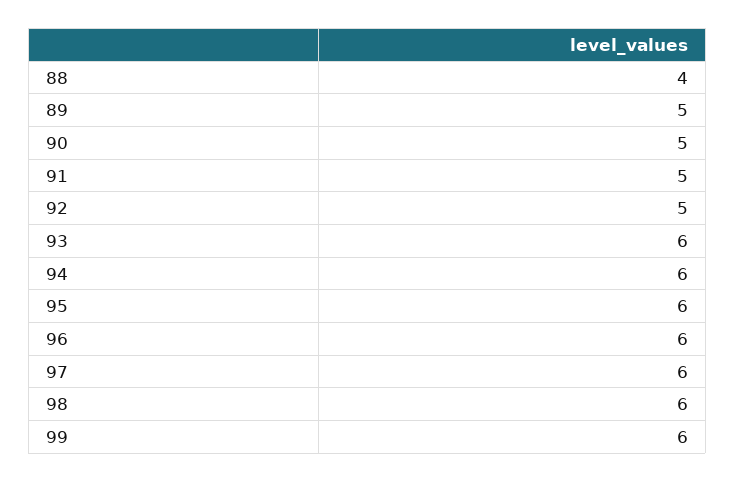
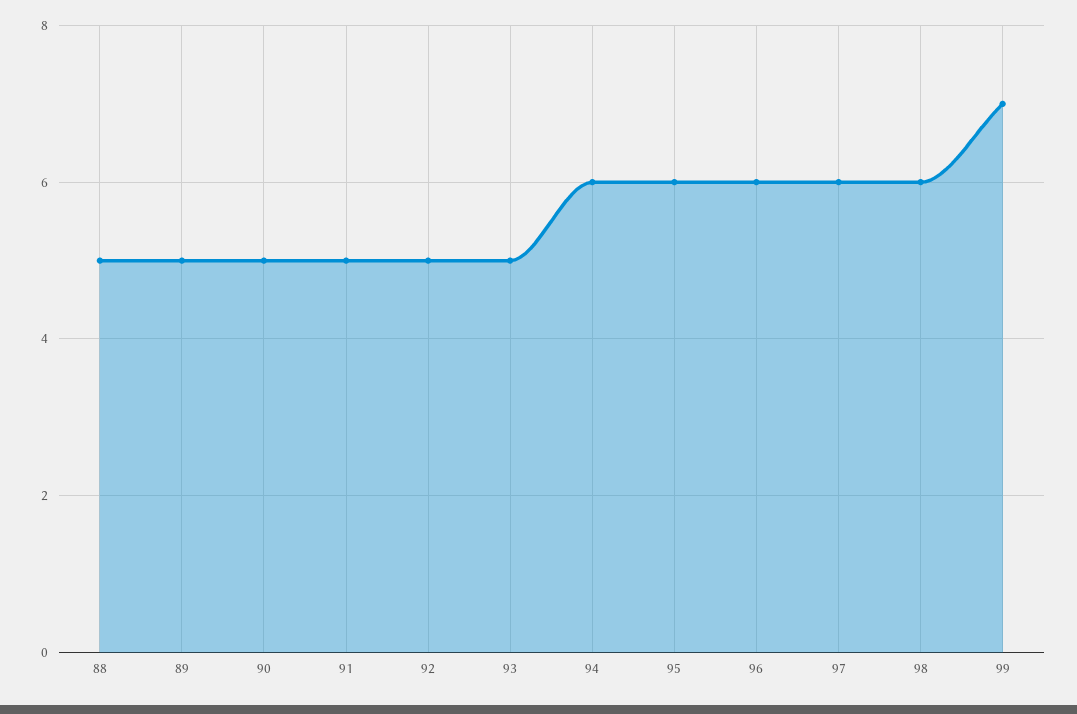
  {
-   "88": 4,
+   "88": 5,
    "89": 5,
    "90": 5,
    "91": 5,
    "92": 5,
-   "93": 6,
+   "93": 5,
    "94": 6,
    "95": 6,
    "96": 6,
    "97": 6,
    "98": 6,
-   "99": 6
+   "99": 7
  }

